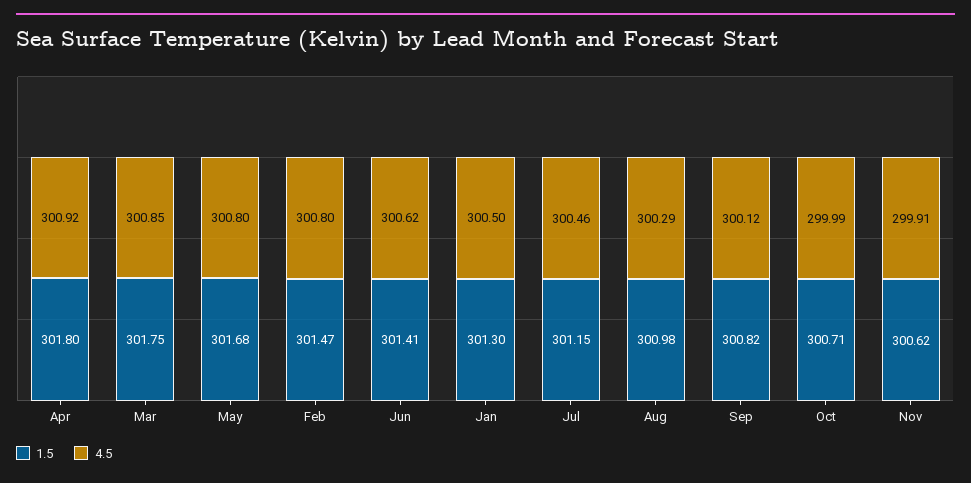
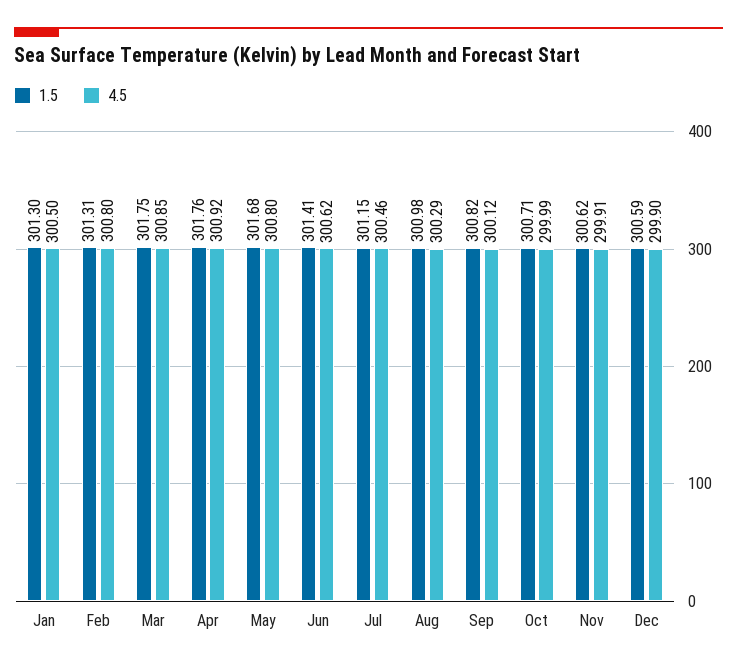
  {
    "1.5": {
-     "Apr": 301.8,
+     "Apr": 301.76,
      "Mar": 301.75,
      "May": 301.68,
-     "Feb": 301.47,
+     "Feb": 301.31,
      "Jun": 301.41,
      "Jan": 301.3,
      "Jul": 301.15,
      "Aug": 300.98,
      "Sep": 300.82,
      "Oct": 300.71,
-     "Nov": 300.62
+     "Nov": 300.62,
+     "Dec": 300.59
    },
    "4.5": {
      "Apr": 300.92,
      "Mar": 300.85,
      "May": 300.8,
      "Feb": 300.8,
      "Jun": 300.62,
      "Jan": 300.5,
      "Jul": 300.46,
      "Aug": 300.29,
      "Sep": 300.12,
      "Oct": 299.99,
-     "Nov": 299.91
+     "Nov": 299.91,
+     "Dec": 299.9
    }
  }

